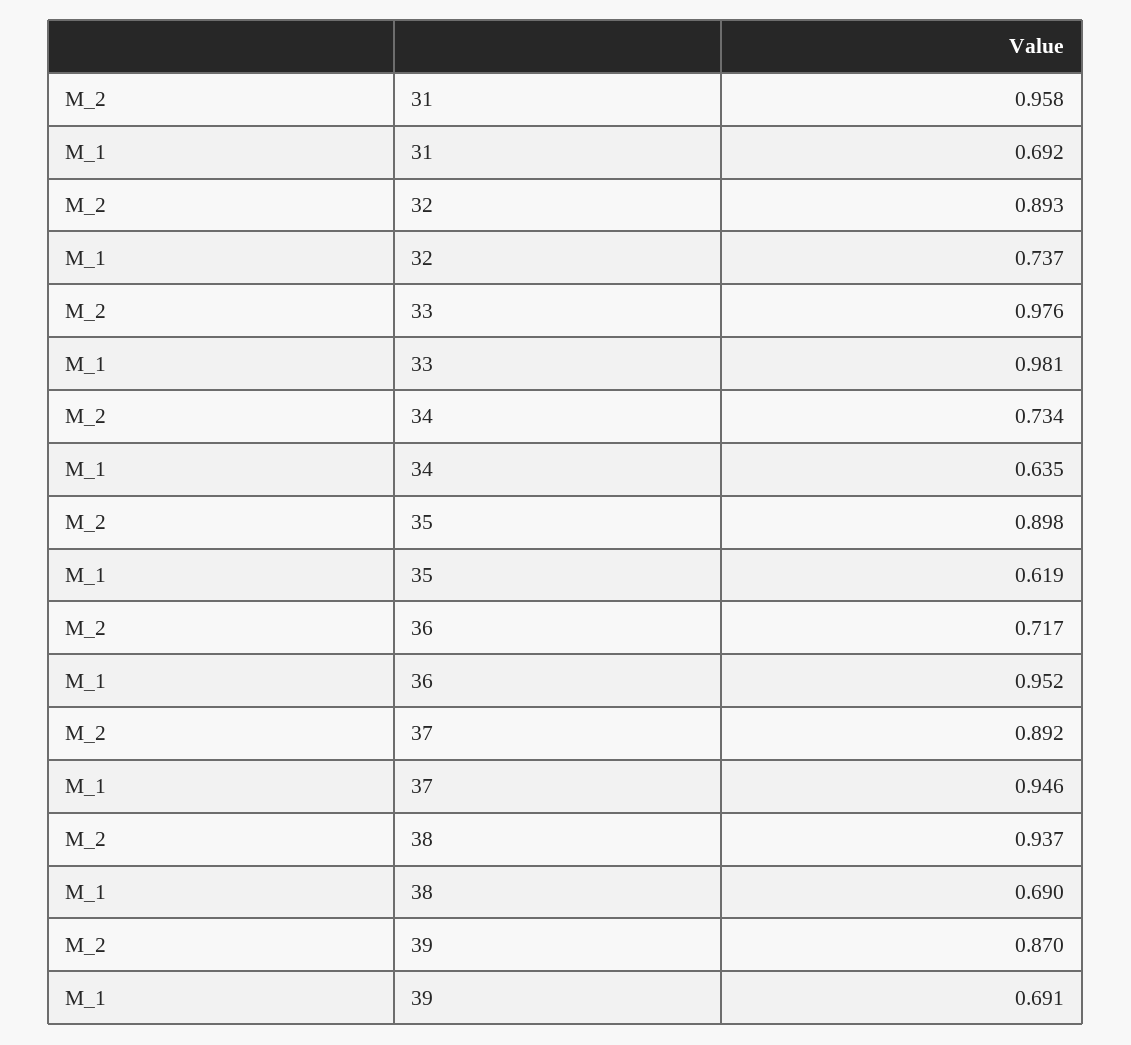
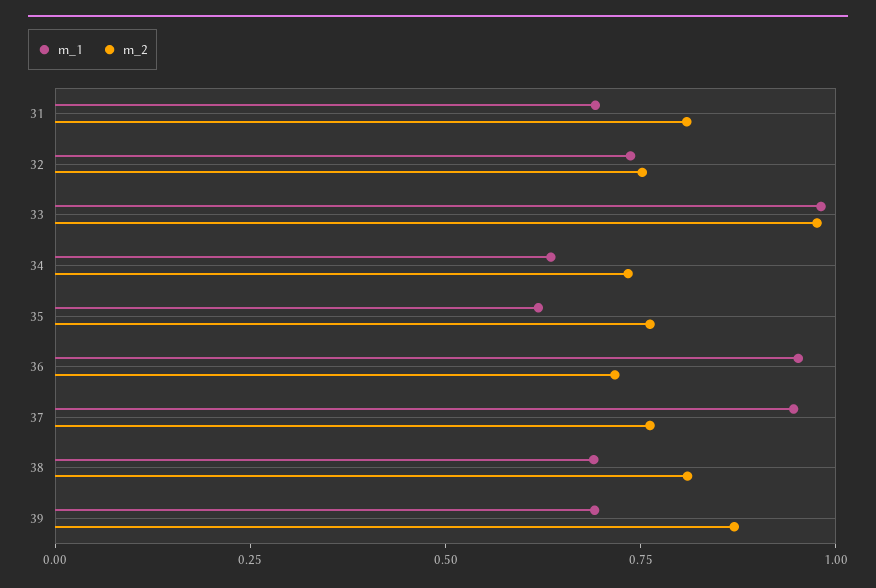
  {
    "M_2": {
-     "31": 0.958,
+     "31": 0.8,
-     "32": 0.893,
+     "32": 0.75,
      "33": 0.976,
      "34": 0.734,
-     "35": 0.898,
+     "35": 0.75,
      "36": 0.717,
-     "37": 0.892,
+     "37": 0.75,
-     "38": 0.937,
+     "38": 0.8,
      "39": 0.87
    },
    "M_1": {
      "31": 0.692,
      "32": 0.737,
      "33": 0.981,
      "34": 0.635,
      "35": 0.619,
      "36": 0.952,
      "37": 0.946,
      "38": 0.69,
      "39": 0.691
    }
  }

